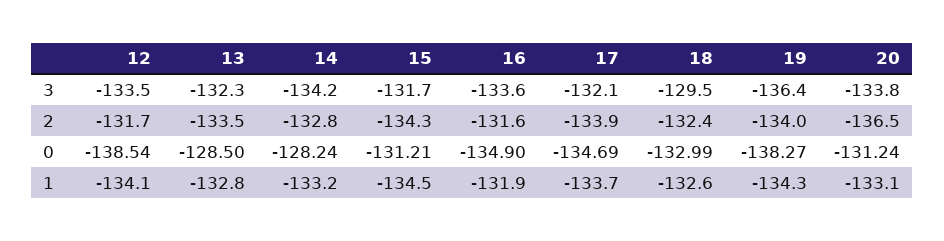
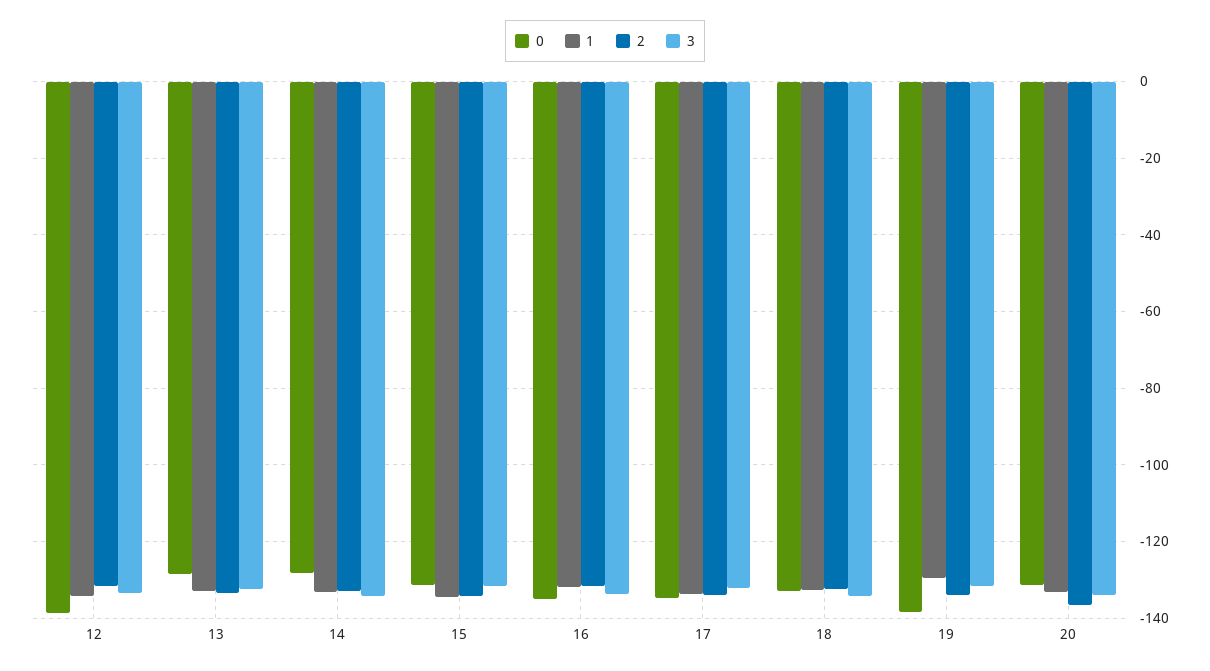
  {
    "3": {
      "12": -133.5,
      "13": -132.3,
      "14": -134.2,
      "15": -131.7,
      "16": -133.6,
      "17": -132.1,
-     "18": -129.5,
+     "18": -134,
-     "19": -136.4,
+     "19": -132,
      "20": -133.8
    },
    "2": {
      "12": -131.7,
      "13": -133.5,
      "14": -132.8,
      "15": -134.3,
      "16": -131.6,
      "17": -133.9,
      "18": -132.4,
      "19": -134,
      "20": -136.5
    },
    "0": {
      "12": -138.54,
      "13": -128.5,
      "14": -128.24,
      "15": -131.21,
      "16": -134.9,
      "17": -134.69,
      "18": -132.99,
      "19": -138.27,
      "20": -131.24
    },
    "1": {
      "12": -134.1,
      "13": -132.8,
      "14": -133.2,
      "15": -134.5,
      "16": -131.9,
      "17": -133.7,
      "18": -132.6,
-     "19": -134.3,
+     "19": -130,
      "20": -133.1
    }
  }

